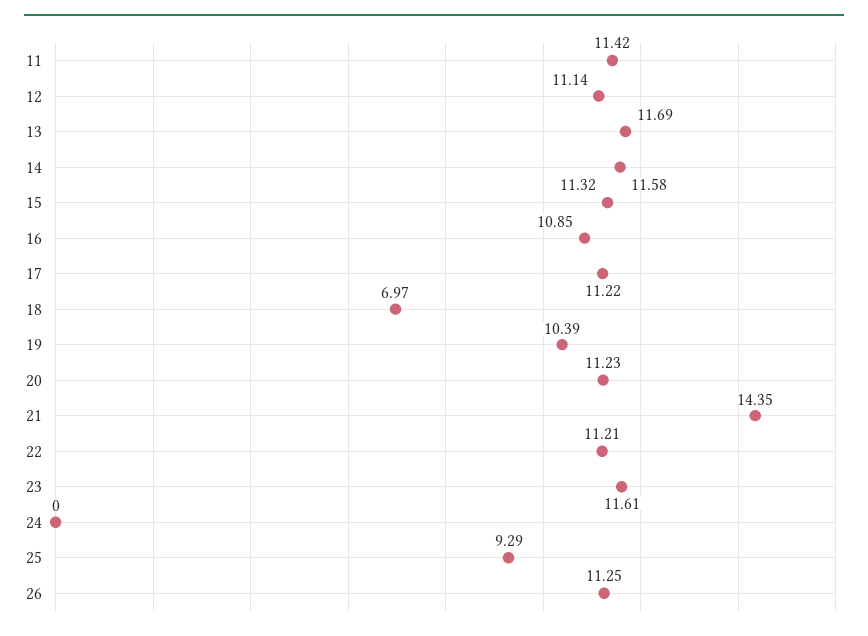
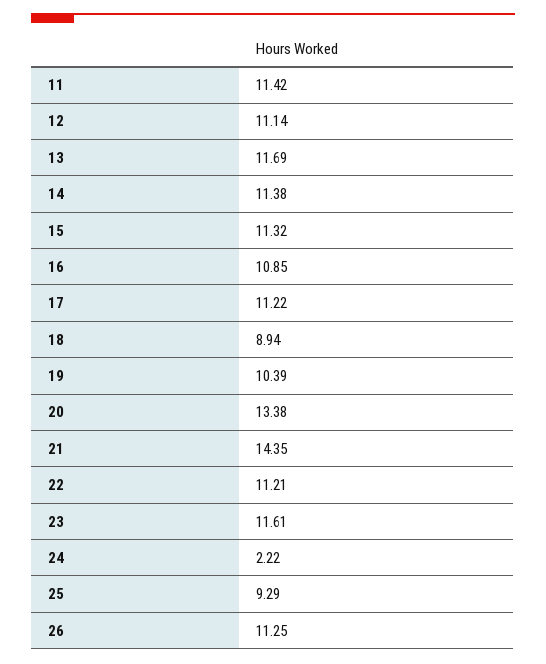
  {
    "11": 11.42,
    "12": 11.14,
    "13": 11.69,
-   "14": 11.58,
+   "14": 11.38,
    "15": 11.32,
    "16": 10.85,
    "17": 11.22,
-   "18": 6.97,
+   "18": 8.94,
    "19": 10.39,
-   "20": 11.23,
+   "20": 13.38,
    "21": 14.35,
    "22": 11.21,
    "23": 11.61,
-   "24": 0,
+   "24": 2.22,
    "25": 9.29,
    "26": 11.25
  }

